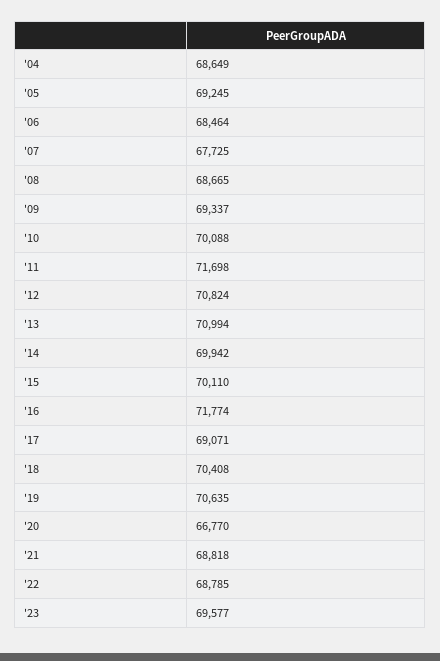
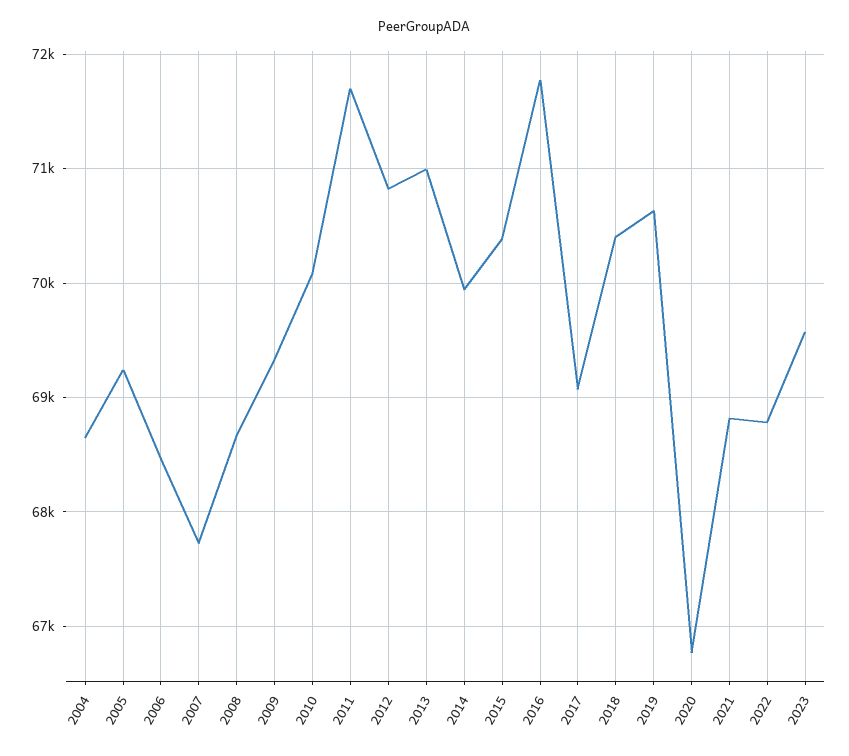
  {
    "'04": 68649,
    "'05": 69245,
    "'06": 68464,
    "'07": 67725,
    "'08": 68665,
    "'09": 69337,
    "'10": 70088,
    "'11": 71698,
    "'12": 70824,
    "'13": 70994,
    "'14": 69942,
-   "'15": 70110,
+   "'15": 70400,
    "'16": 71774,
    "'17": 69071,
    "'18": 70408,
    "'19": 70635,
    "'20": 66770,
    "'21": 68818,
    "'22": 68785,
    "'23": 69577
  }

